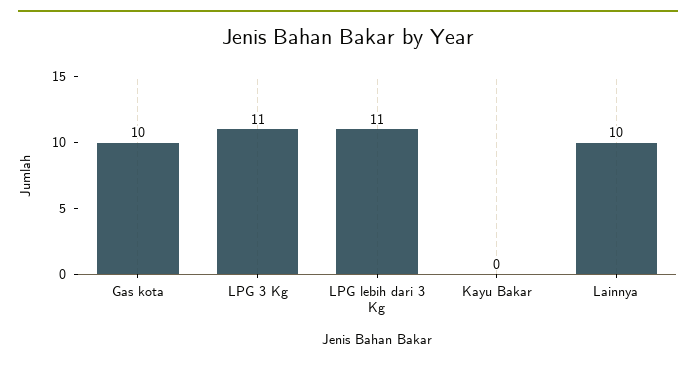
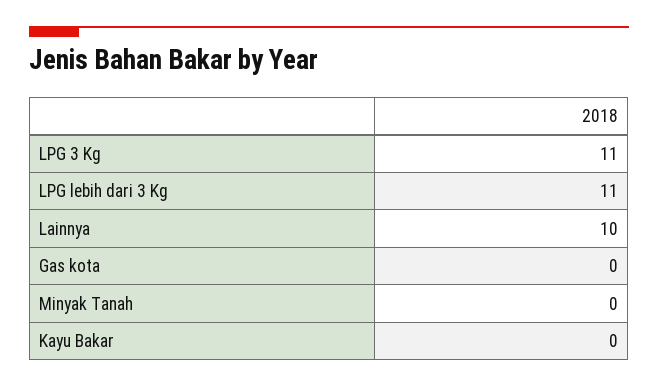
  {
-   "Gas kota": 10,
+   "Gas kota": 0,
    "LPG 3 Kg": 11,
    "LPG lebih dari 3 Kg": 11,
    "Kayu Bakar": 0,
-   "Lainnya": 10
+   "Lainnya": 10,
+   "Minyak Tanah": 0
  }

